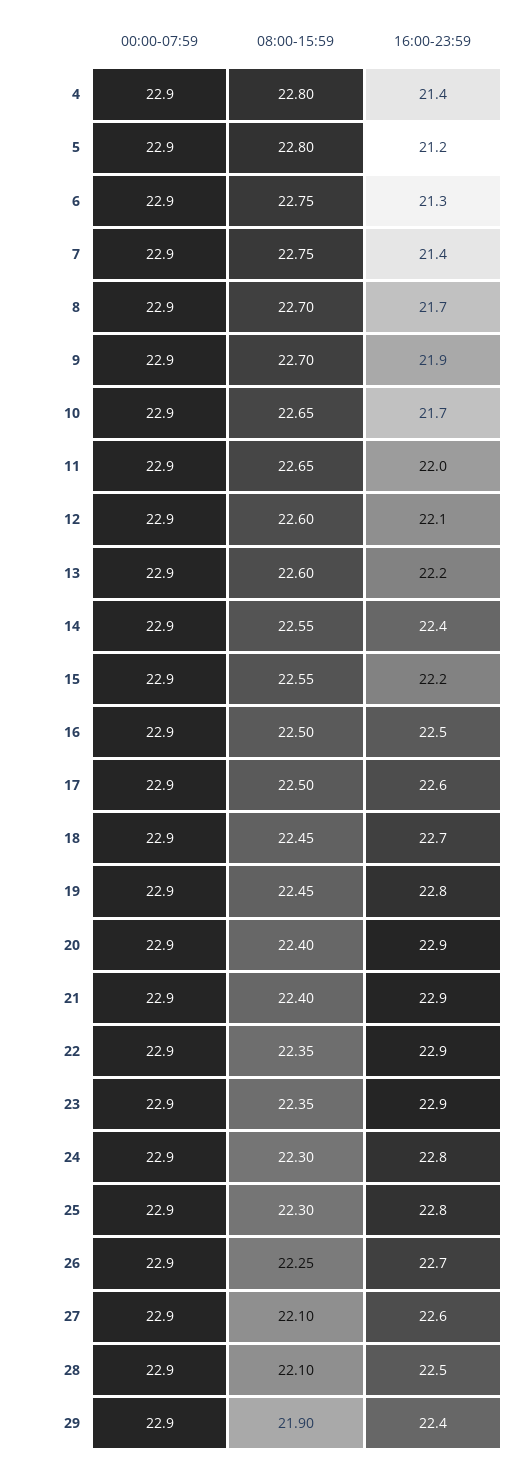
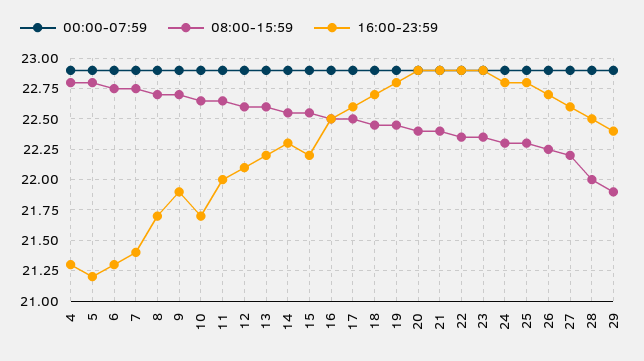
  {
    "00:00-07:59": {
      "4": 22.9,
      "5": 22.9,
      "6": 22.9,
      "7": 22.9,
      "8": 22.9,
      "9": 22.9,
      "10": 22.9,
      "11": 22.9,
      "12": 22.9,
      "13": 22.9,
      "14": 22.9,
      "15": 22.9,
      "16": 22.9,
      "17": 22.9,
      "18": 22.9,
      "19": 22.9,
      "20": 22.9,
      "21": 22.9,
      "22": 22.9,
      "23": 22.9,
      "24": 22.9,
      "25": 22.9,
      "26": 22.9,
      "27": 22.9,
      "28": 22.9,
      "29": 22.9
    },
    "08:00-15:59": {
      "4": 22.8,
      "5": 22.8,
      "6": 22.75,
      "7": 22.75,
      "8": 22.7,
      "9": 22.7,
      "10": 22.65,
      "11": 22.65,
      "12": 22.6,
      "13": 22.6,
      "14": 22.55,
      "15": 22.55,
      "16": 22.5,
      "17": 22.5,
      "18": 22.45,
      "19": 22.45,
      "20": 22.4,
      "21": 22.4,
      "22": 22.35,
      "23": 22.35,
      "24": 22.3,
      "25": 22.3,
      "26": 22.25,
-     "27": 22.1,
+     "27": 22.2,
-     "28": 22.1,
+     "28": 22,
      "29": 21.9
    },
    "16:00-23:59": {
-     "4": 21.4,
+     "4": 21.3,
      "5": 21.2,
      "6": 21.3,
      "7": 21.4,
      "8": 21.7,
      "9": 21.9,
      "10": 21.7,
      "11": 22,
      "12": 22.1,
      "13": 22.2,
-     "14": 22.4,
+     "14": 22.3,
      "15": 22.2,
      "16": 22.5,
      "17": 22.6,
      "18": 22.7,
      "19": 22.8,
      "20": 22.9,
      "21": 22.9,
      "22": 22.9,
      "23": 22.9,
      "24": 22.8,
      "25": 22.8,
      "26": 22.7,
      "27": 22.6,
      "28": 22.5,
      "29": 22.4
    }
  }

